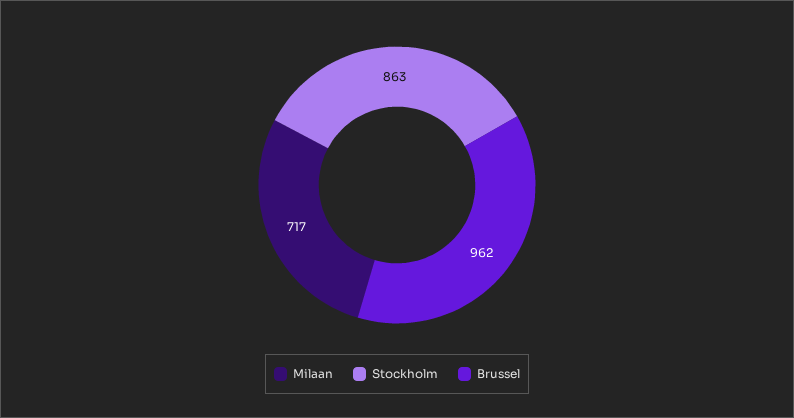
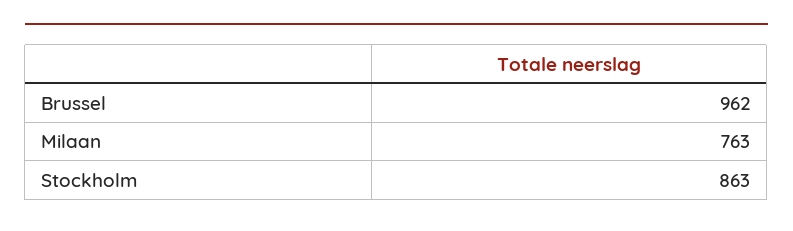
  {
-   "Milaan": 717,
+   "Milaan": 763,
    "Stockholm": 863,
    "Brussel": 962
  }

